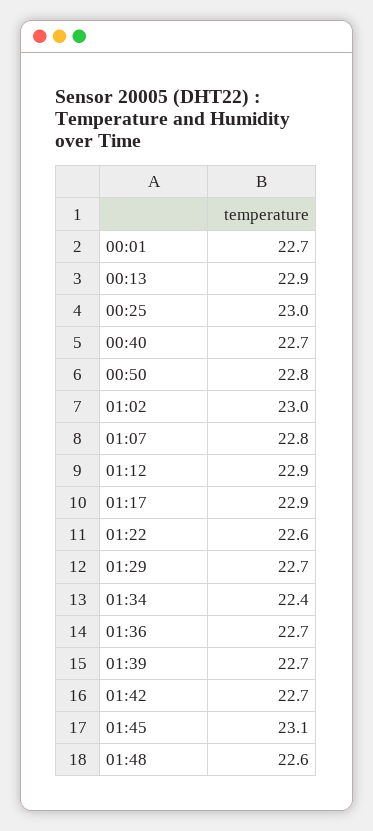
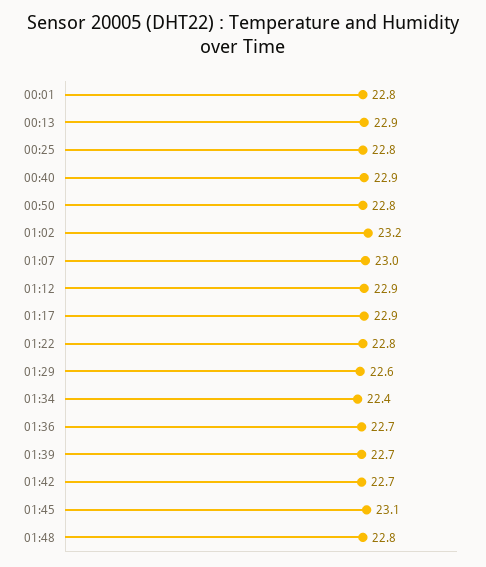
  {
-   "00:01": 22.7,
+   "00:01": 22.8,
    "00:13": 22.9,
-   "00:25": 23,
+   "00:25": 22.8,
-   "00:40": 22.7,
+   "00:40": 22.9,
    "00:50": 22.8,
-   "01:02": 23,
+   "01:02": 23.2,
-   "01:07": 22.8,
+   "01:07": 23,
    "01:12": 22.9,
    "01:17": 22.9,
-   "01:22": 22.6,
+   "01:22": 22.8,
-   "01:29": 22.7,
+   "01:29": 22.6,
    "01:34": 22.4,
    "01:36": 22.7,
    "01:39": 22.7,
    "01:42": 22.7,
    "01:45": 23.1,
-   "01:48": 22.6
+   "01:48": 22.8
  }

